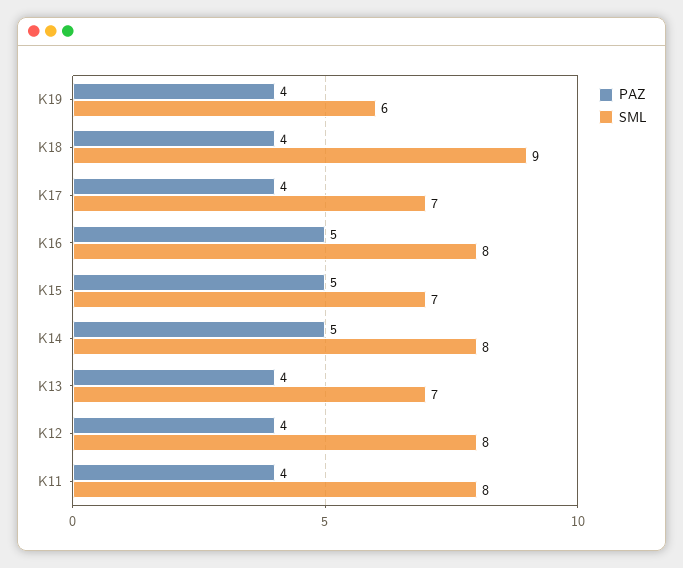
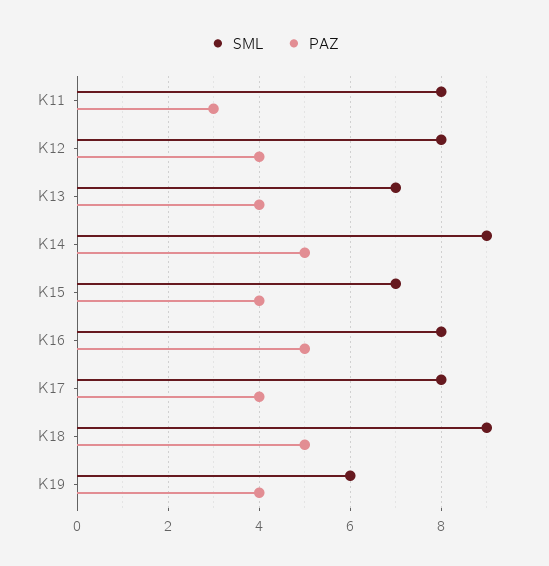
  {
    "PAZ": {
      "K19": 4,
-     "K18": 4,
+     "K18": 5,
      "K17": 4,
      "K16": 5,
-     "K15": 5,
+     "K15": 4,
      "K14": 5,
      "K13": 4,
      "K12": 4,
-     "K11": 4
+     "K11": 3
    },
    "SML": {
      "K19": 6,
      "K18": 9,
-     "K17": 7,
+     "K17": 8,
      "K16": 8,
      "K15": 7,
-     "K14": 8,
+     "K14": 9,
      "K13": 7,
      "K12": 8,
      "K11": 8
    }
  }

